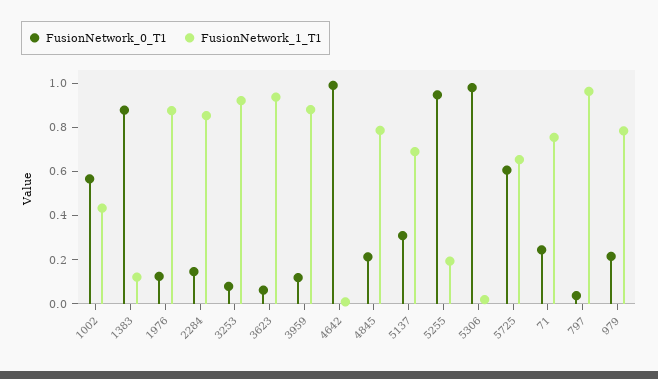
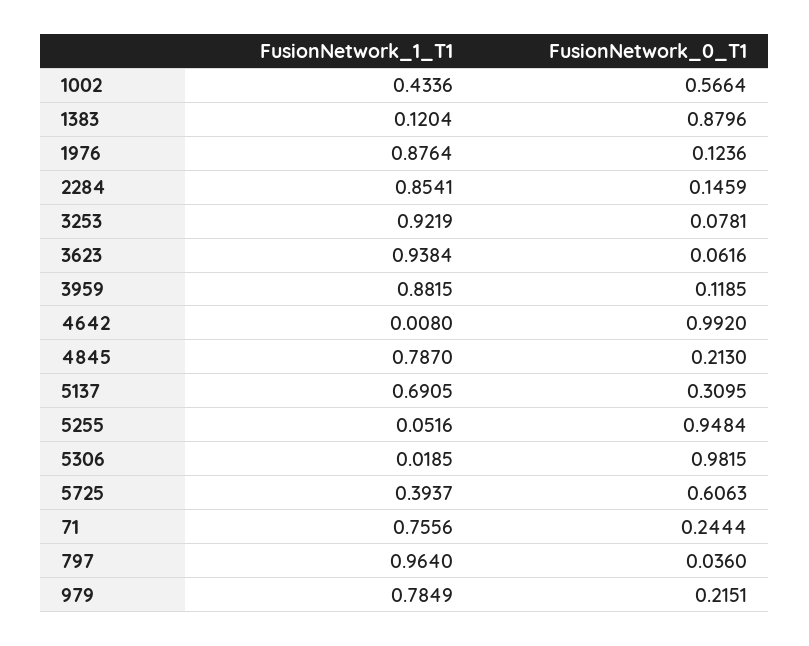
  {
    "FusionNetwork_0_T1": {
      "1002": 0.5664,
      "1383": 0.8796,
      "1976": 0.1236,
      "2284": 0.1459,
      "3253": 0.0781,
      "3623": 0.0616,
      "3959": 0.1185,
      "4642": 0.992,
      "4845": 0.213,
      "5137": 0.3095,
      "5255": 0.9484,
      "5306": 0.9815,
      "5725": 0.6063,
      "71": 0.2444,
      "797": 0.036,
      "979": 0.2151
    },
    "FusionNetwork_1_T1": {
      "1002": 0.4336,
      "1383": 0.1204,
      "1976": 0.8764,
      "2284": 0.8541,
      "3253": 0.9219,
      "3623": 0.9384,
      "3959": 0.8815,
      "4642": 0.008,
      "4845": 0.787,
      "5137": 0.6905,
-     "5255": 0.2,
+     "5255": 0.0516,
      "5306": 0.0185,
-     "5725": 0.65,
+     "5725": 0.3937,
      "71": 0.7556,
      "797": 0.964,
      "979": 0.7849
    }
  }

